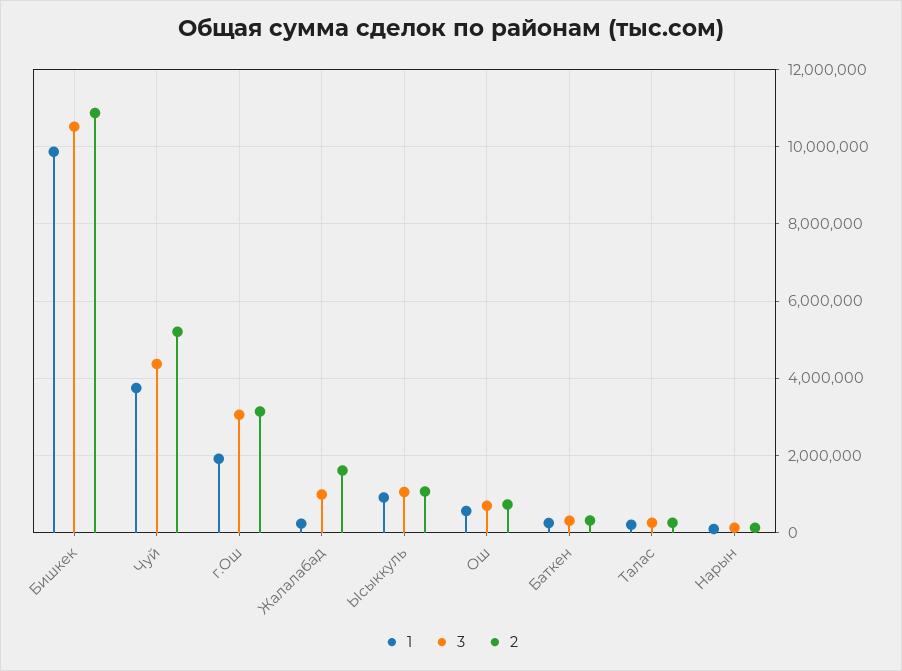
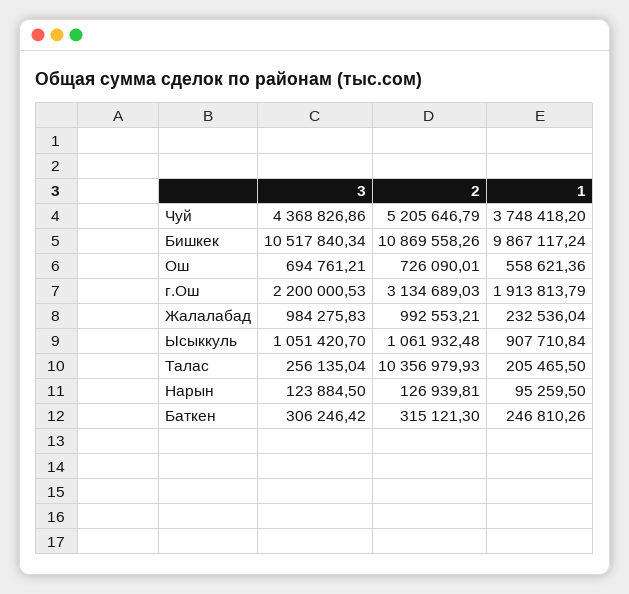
  {
    "1": {
      "Бишкек": 9867117.24,
      "Чуй": 3748418.2,
      "г.Ош": 1913813.79,
      "Жалалабад": 232536.04,
      "Ысыккуль": 907710.84,
      "Ош": 558621.36,
      "Баткен": 246810.26,
      "Талас": 205465.5,
      "Нарын": 95259.5
    },
    "3": {
      "Бишкек": 10517840.34,
      "Чуй": 4368826.86,
-     "г.Ош": 3000000,
+     "г.Ош": 2200000.53,
      "Жалалабад": 984275.83,
      "Ысыккуль": 1051420.7,
      "Ош": 694761.21,
      "Баткен": 306246.42,
      "Талас": 256135.04,
      "Нарын": 123884.5
    },
    "2": {
      "Бишкек": 10869558.26,
      "Чуй": 5205646.79,
      "г.Ош": 3134689.03,
-     "Жалалабад": 1600000,
+     "Жалалабад": 992553.21,
      "Ысыккуль": 1061932.48,
      "Ош": 726090.01,
      "Баткен": 315121.3,
-     "Талас": 200000,
+     "Талас": 10356979.93,
      "Нарын": 126939.81
    }
  }

